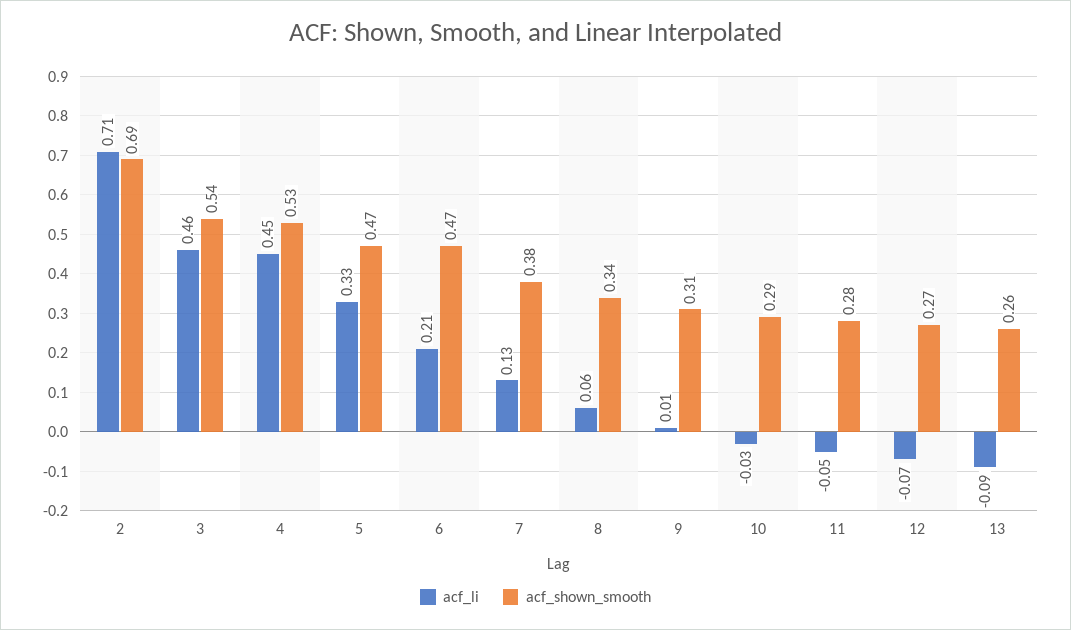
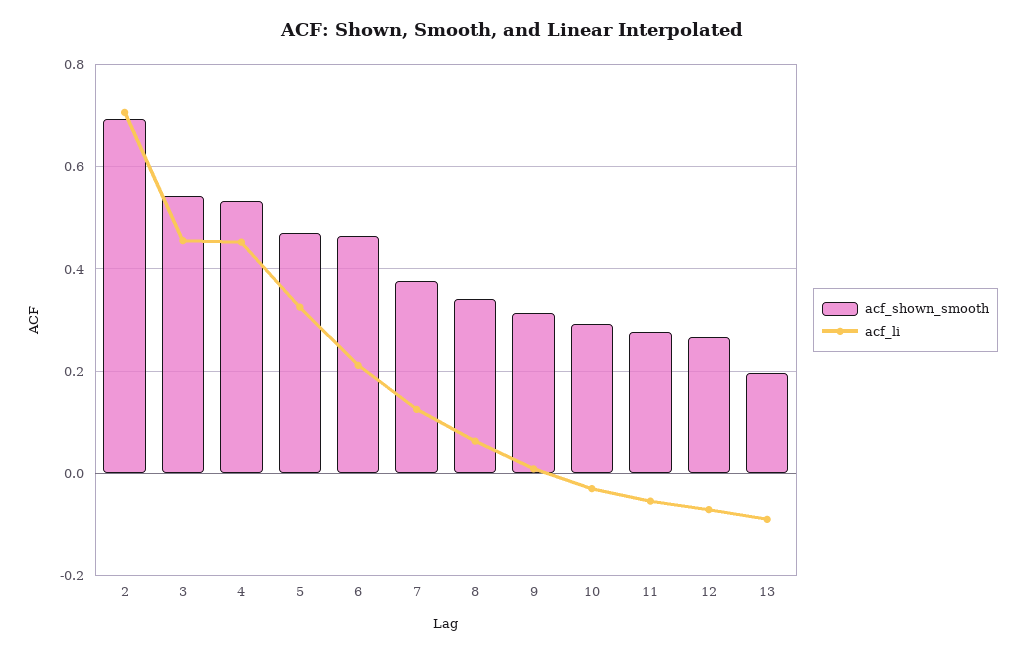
  {
    "acf_li": {
      "2": 0.71,
      "3": 0.46,
      "4": 0.45,
      "5": 0.33,
      "6": 0.21,
      "7": 0.13,
      "8": 0.06,
      "9": 0.01,
      "10": -0.03,
      "11": -0.05,
      "12": -0.07,
      "13": -0.09
    },
    "acf_shown_smooth": {
      "2": 0.69,
      "3": 0.54,
      "4": 0.53,
      "5": 0.47,
      "6": 0.47,
      "7": 0.38,
      "8": 0.34,
      "9": 0.31,
      "10": 0.29,
      "11": 0.28,
      "12": 0.27,
-     "13": 0.26
+     "13": 0.2
    }
  }

